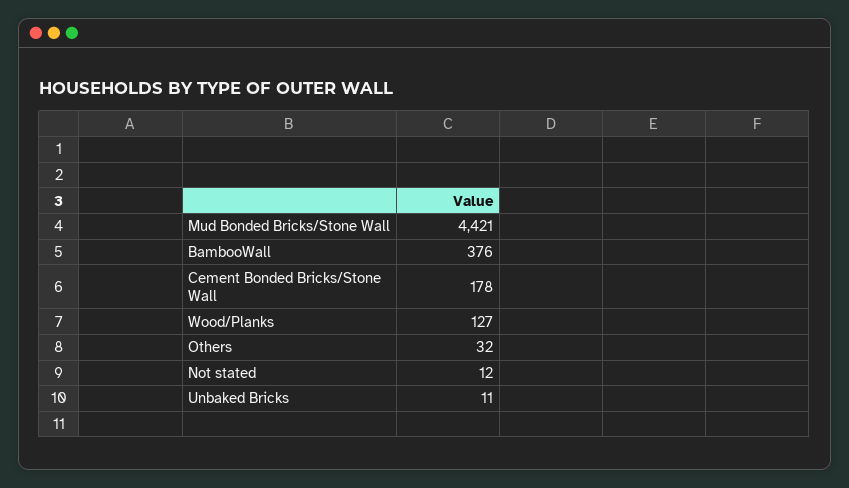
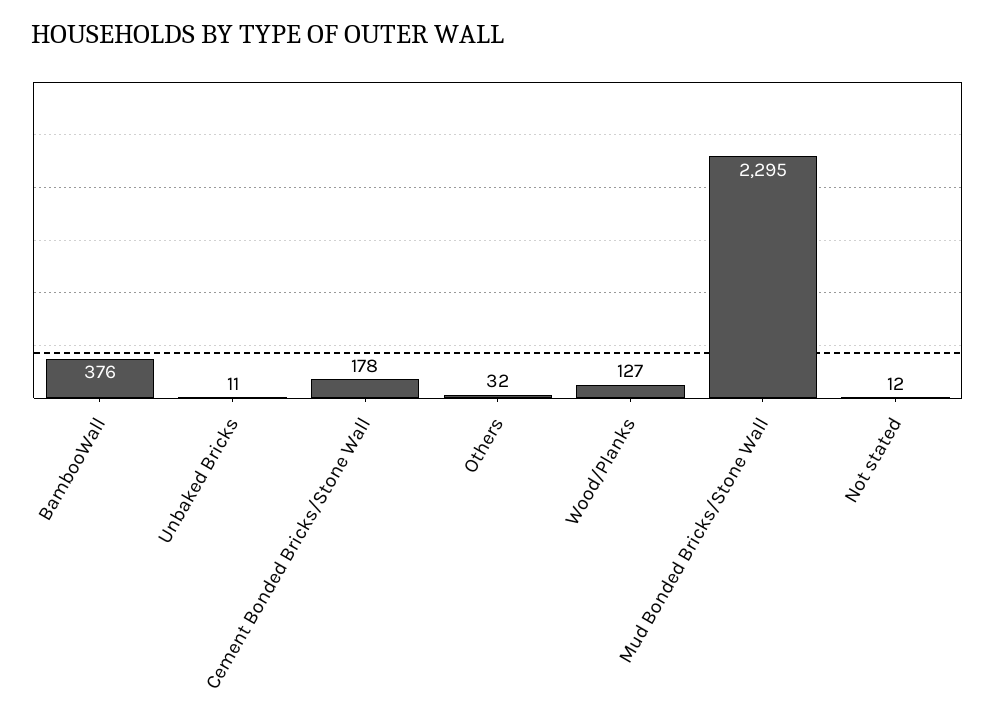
  {
-   "Mud Bonded Bricks/Stone Wall": 4421,
+   "Mud Bonded Bricks/Stone Wall": 2295,
    "BambooWall": 376,
    "Cement Bonded Bricks/Stone Wall": 178,
    "Wood/Planks": 127,
    "Others": 32,
    "Not stated": 12,
    "Unbaked Bricks": 11
  }

